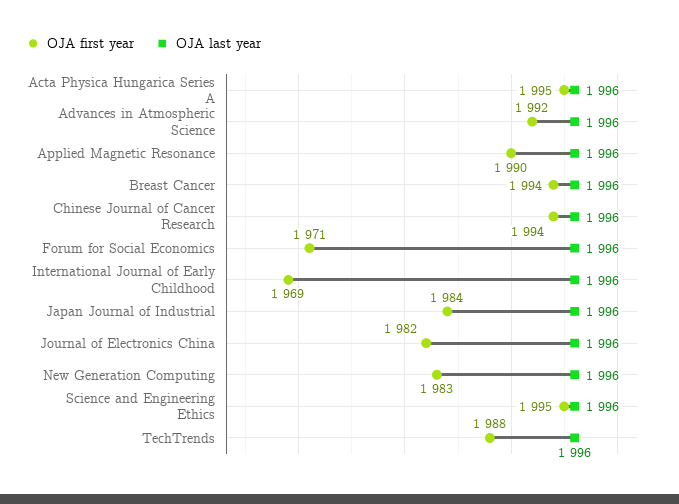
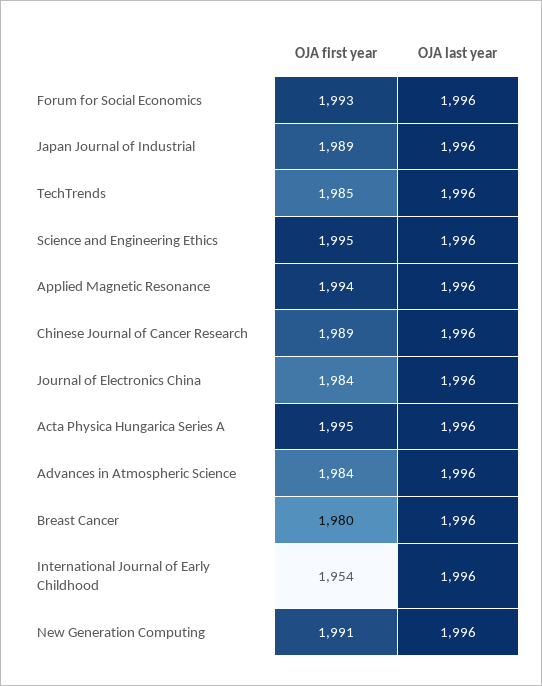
  {
    "OJA first year": {
      "Acta Physica Hungarica Series A": 1995,
-     "Advances in Atmospheric Science": 1992,
+     "Advances in Atmospheric Science": 1984,
-     "Applied Magnetic Resonance": 1990,
+     "Applied Magnetic Resonance": 1994,
-     "Breast Cancer": 1994,
+     "Breast Cancer": 1980,
-     "Chinese Journal of Cancer Research": 1994,
+     "Chinese Journal of Cancer Research": 1989,
-     "Forum for Social Economics": 1971,
+     "Forum for Social Economics": 1993,
-     "International Journal of Early Childhood": 1969,
+     "International Journal of Early Childhood": 1954,
-     "Japan Journal of Industrial": 1984,
+     "Japan Journal of Industrial": 1989,
-     "Journal of Electronics China": 1982,
+     "Journal of Electronics China": 1984,
-     "New Generation Computing": 1983,
+     "New Generation Computing": 1991,
      "Science and Engineering Ethics": 1995,
-     "TechTrends": 1988
+     "TechTrends": 1985
    },
    "OJA last year": {
      "Acta Physica Hungarica Series A": 1996,
      "Advances in Atmospheric Science": 1996,
      "Applied Magnetic Resonance": 1996,
      "Breast Cancer": 1996,
      "Chinese Journal of Cancer Research": 1996,
      "Forum for Social Economics": 1996,
      "International Journal of Early Childhood": 1996,
      "Japan Journal of Industrial": 1996,
      "Journal of Electronics China": 1996,
      "New Generation Computing": 1996,
      "Science and Engineering Ethics": 1996,
      "TechTrends": 1996
    }
  }

